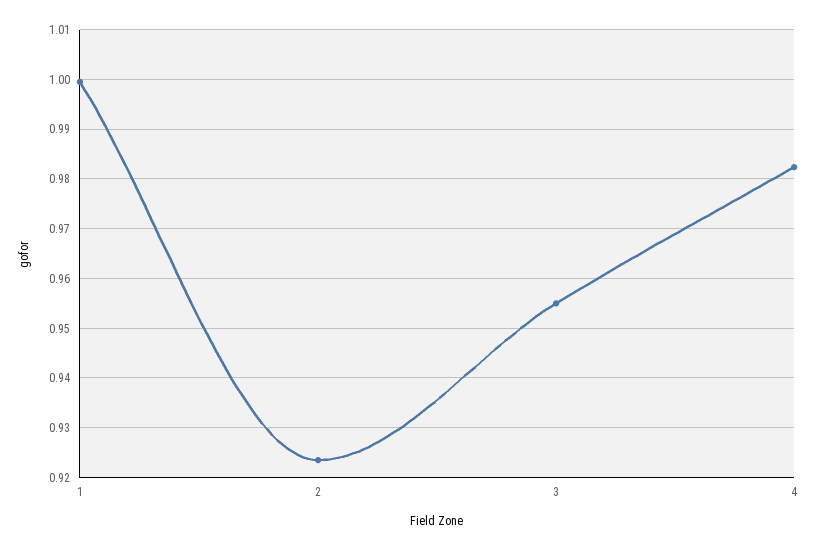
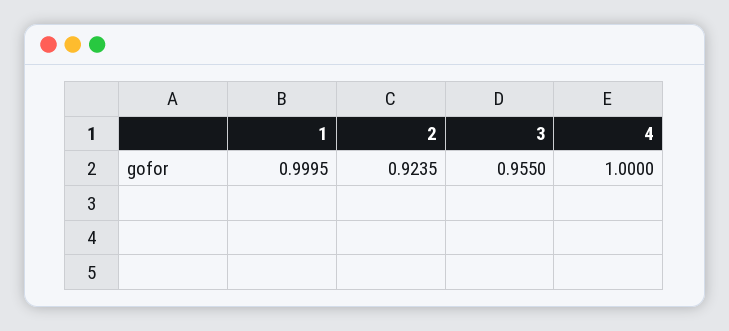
  {
    "1": 0.9995,
    "2": 0.9235,
    "3": 0.955,
-   "4": 0.982
+   "4": 1
  }

